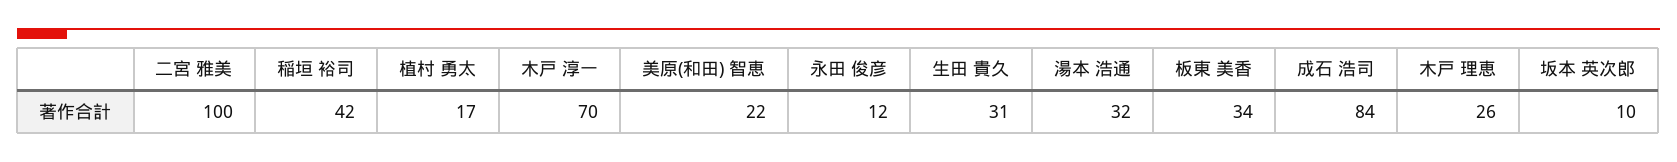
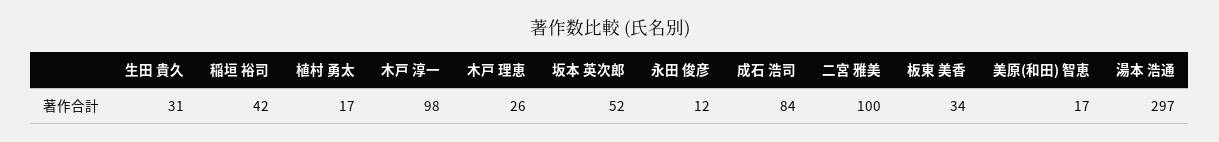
  {
    "二宮 雅美": 100,
    "稲垣 裕司": 42,
    "植村 勇太": 17,
-   "木戸 淳一": 70,
+   "木戸 淳一": 98,
-   "美原(和田) 智恵": 22,
+   "美原(和田) 智恵": 17,
    "永田 俊彦": 12,
    "生田 貴久": 31,
-   "湯本 浩通": 32,
+   "湯本 浩通": 297,
    "板東 美香": 34,
    "成石 浩司": 84,
    "木戸 理恵": 26,
-   "坂本 英次郎": 10
+   "坂本 英次郎": 52
  }

